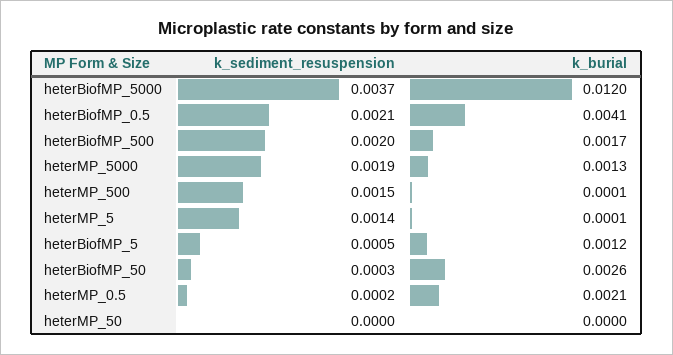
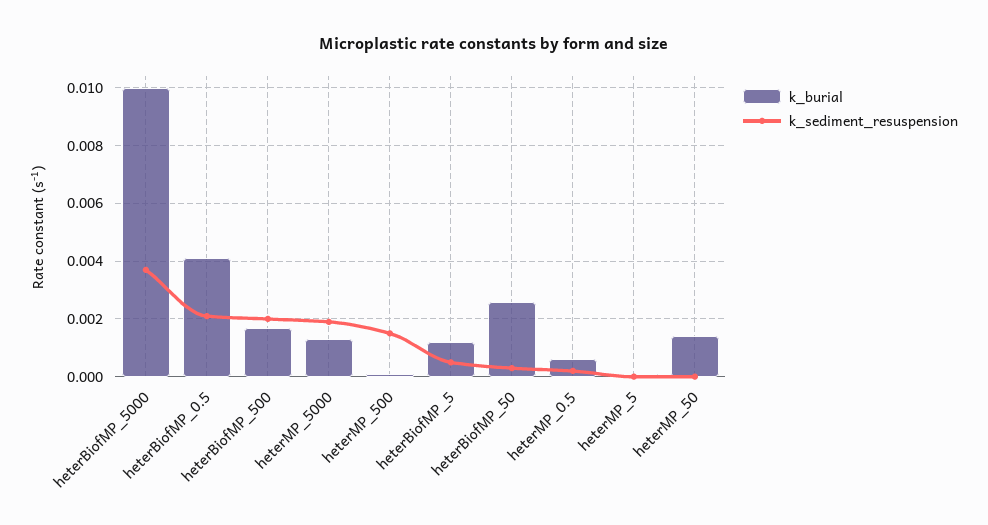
  {
    "k_sediment_resuspension": {
      "heterBiofMP_5000": 0.0037,
      "heterBiofMP_0.5": 0.0021,
      "heterBiofMP_500": 0.002,
      "heterMP_5000": 0.0019,
      "heterMP_500": 0.0015,
-     "heterMP_5": 0.0014,
+     "heterMP_5": 0,
      "heterBiofMP_5": 0.0005,
      "heterBiofMP_50": 0.0003,
      "heterMP_0.5": 0.0002,
      "heterMP_50": 0
    },
    "k_burial": {
-     "heterBiofMP_5000": 0.012,
+     "heterBiofMP_5000": 0.01,
      "heterBiofMP_0.5": 0.0041,
      "heterBiofMP_500": 0.0017,
      "heterMP_5000": 0.0013,
      "heterMP_500": 0.0001,
      "heterMP_5": 0.0001,
      "heterBiofMP_5": 0.0012,
      "heterBiofMP_50": 0.0026,
-     "heterMP_0.5": 0.0021,
+     "heterMP_0.5": 0.0005,
-     "heterMP_50": 0
+     "heterMP_50": 0.0015
    }
  }

